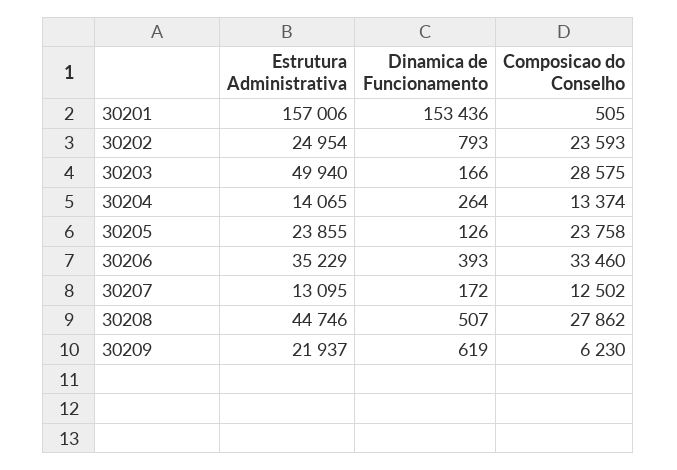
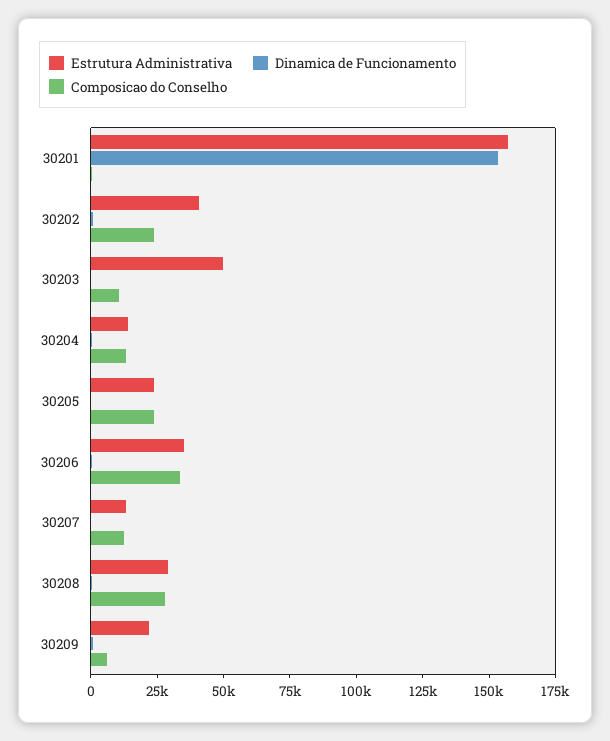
  {
    "Estrutura Administrativa": {
      "30201": 157006,
-     "30202": 24954,
+     "30202": 40000,
      "30203": 49940,
      "30204": 14065,
      "30205": 23855,
      "30206": 35229,
      "30207": 13095,
-     "30208": 44746,
+     "30208": 30000,
      "30209": 21937
    },
    "Dinamica de Funcionamento": {
      "30201": 153436,
      "30202": 793,
      "30203": 166,
      "30204": 264,
      "30205": 126,
      "30206": 393,
      "30207": 172,
      "30208": 507,
      "30209": 619
    },
    "Composicao do Conselho": {
      "30201": 505,
      "30202": 23593,
-     "30203": 28575,
+     "30203": 10000,
      "30204": 13374,
      "30205": 23758,
      "30206": 33460,
      "30207": 12502,
      "30208": 27862,
      "30209": 6230
    }
  }

